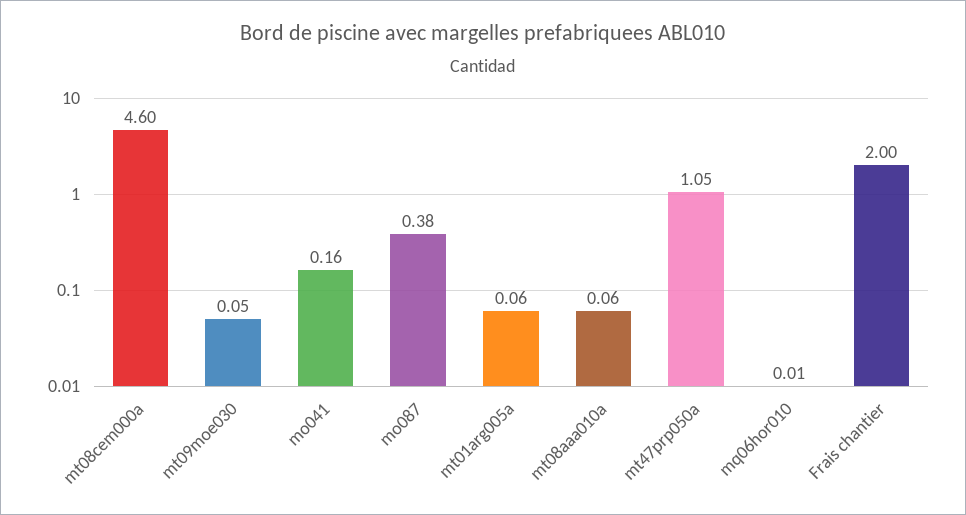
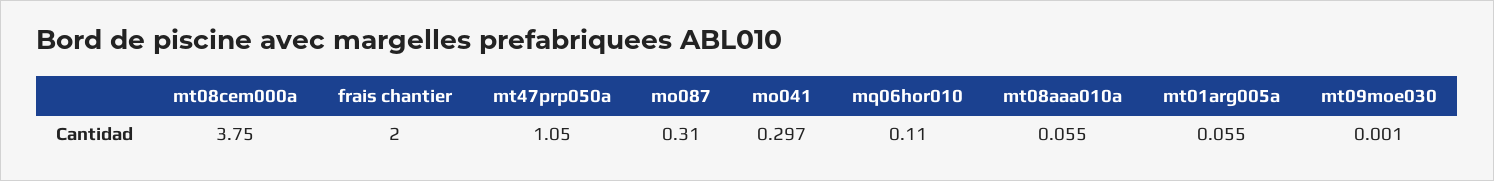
  {
-   "mt08cem000a": 4.6,
+   "mt08cem000a": 3.75,
-   "mt09moe030": 0.05,
+   "mt09moe030": 0.001,
-   "mo041": 0.16,
+   "mo041": 0.297,
-   "mo087": 0.38,
+   "mo087": 0.31,
    "mt01arg005a": 0.055,
    "mt08aaa010a": 0.055,
    "mt47prp050a": 1.05,
-   "mq06hor010": 0.01,
+   "mq06hor010": 0.11,
    "Frais chantier": 2
  }

